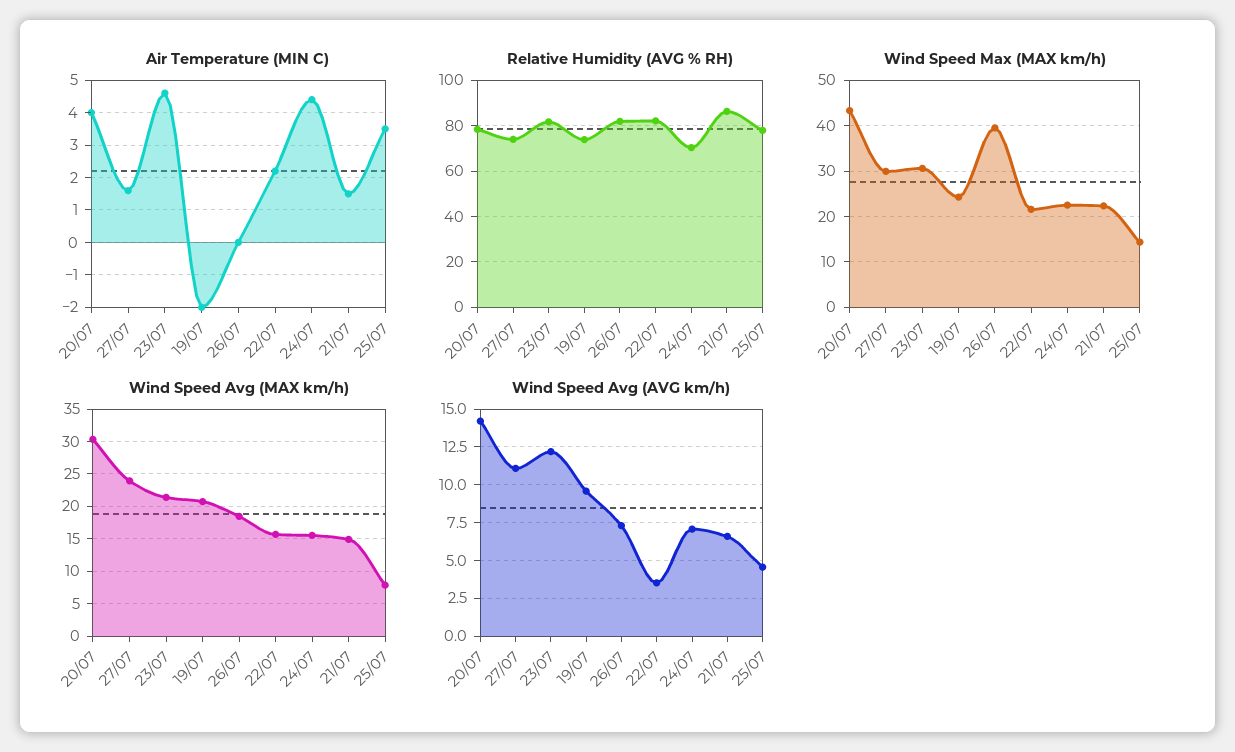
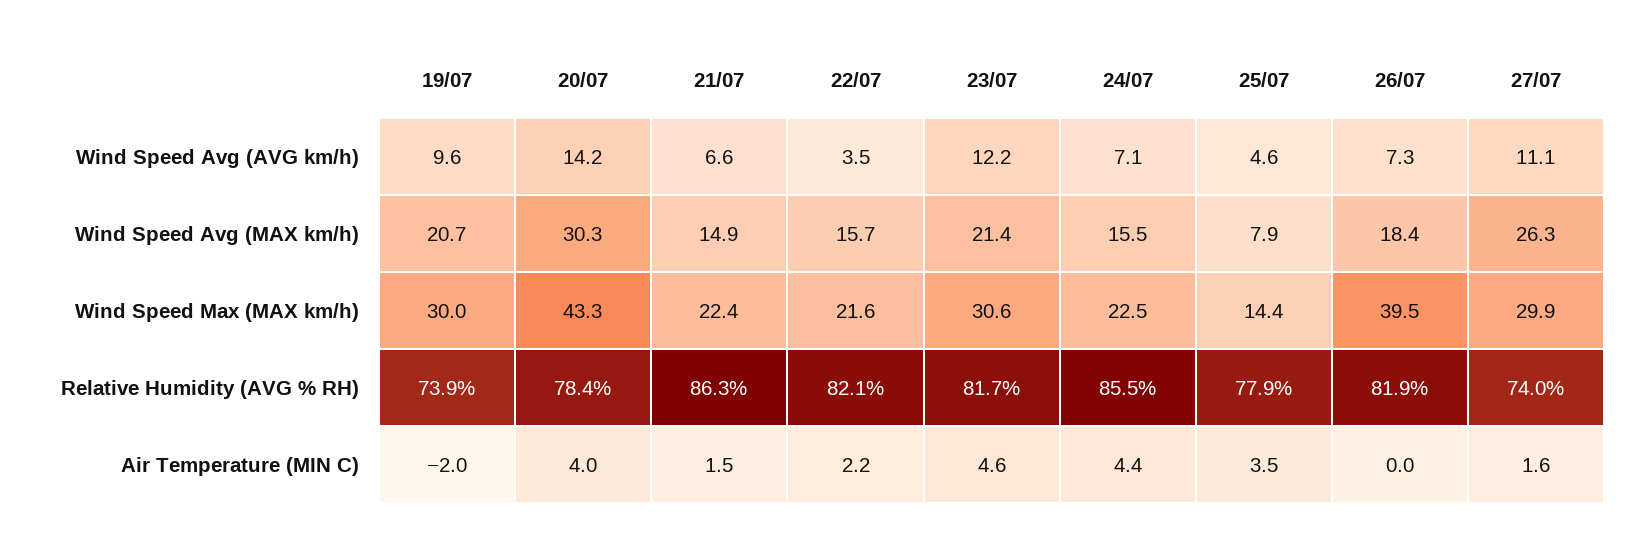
  {
    "Air Temperature (MIN C)": {
      "20/07": 4,
      "27/07": 1.6,
      "23/07": 4.6,
      "19/07": -2,
      "26/07": 0,
      "22/07": 2.2,
      "24/07": 4.4,
      "21/07": 1.5,
      "25/07": 3.5
    },
    "Relative Humidity (AVG % RH)": {
      "20/07": 78.4,
      "27/07": 74,
      "23/07": 81.7,
      "19/07": 73.9,
      "26/07": 81.9,
      "22/07": 82.1,
-     "24/07": 70,
+     "24/07": 85.5,
      "21/07": 86.3,
      "25/07": 77.9
    },
    "Wind Speed Max (MAX km/h)": {
      "20/07": 43.3,
      "27/07": 29.9,
      "23/07": 30.6,
-     "19/07": 24,
+     "19/07": 30,
      "26/07": 39.5,
      "22/07": 21.6,
      "24/07": 22.5,
      "21/07": 22.4,
      "25/07": 14.4
    },
    "Wind Speed Avg (MAX km/h)": {
      "20/07": 30.3,
-     "27/07": 24,
+     "27/07": 26.3,
      "23/07": 21.4,
      "19/07": 20.7,
      "26/07": 18.4,
      "22/07": 15.7,
      "24/07": 15.5,
      "21/07": 14.9,
      "25/07": 7.9
    },
    "Wind Speed Avg (AVG km/h)": {
      "20/07": 14.2,
      "27/07": 11.1,
      "23/07": 12.2,
      "19/07": 9.6,
      "26/07": 7.3,
      "22/07": 3.5,
      "24/07": 7.1,
      "21/07": 6.6,
      "25/07": 4.6
    }
  }

